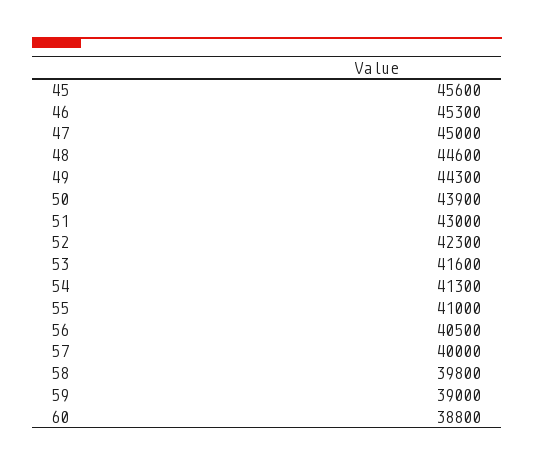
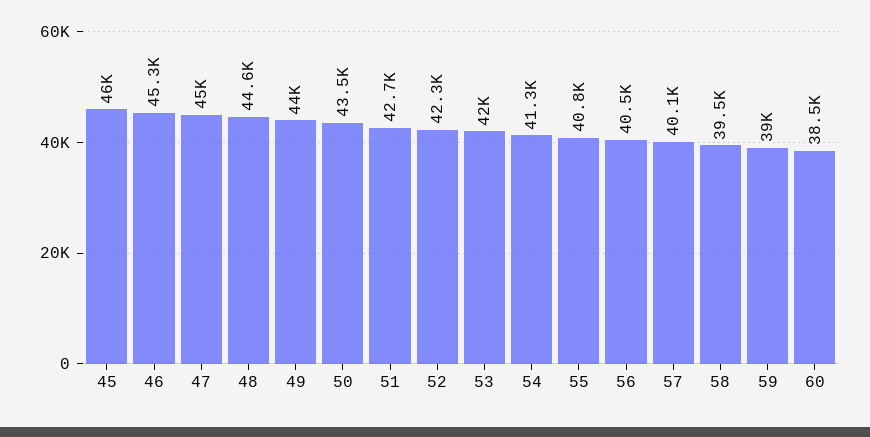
  {
-   "45": 45600,
+   "45": 46000,
    "46": 45300,
    "47": 45000,
    "48": 44600,
-   "49": 44300,
+   "49": 44000,
-   "50": 43900,
+   "50": 43500,
-   "51": 43000,
+   "51": 42700,
    "52": 42300,
-   "53": 41600,
+   "53": 42000,
    "54": 41300,
-   "55": 41000,
+   "55": 40800,
    "56": 40500,
-   "57": 40000,
+   "57": 40100,
-   "58": 39800,
+   "58": 39500,
    "59": 39000,
-   "60": 38800
+   "60": 38500
  }

